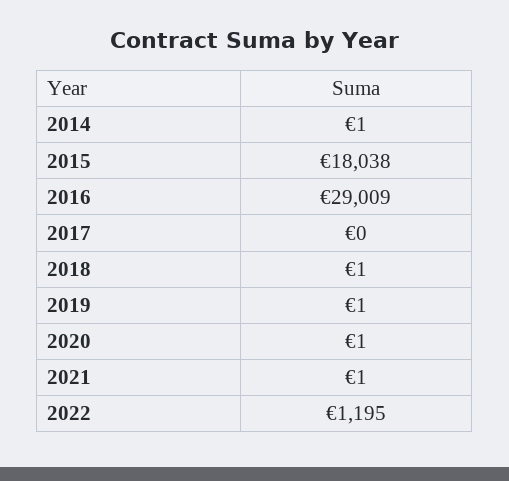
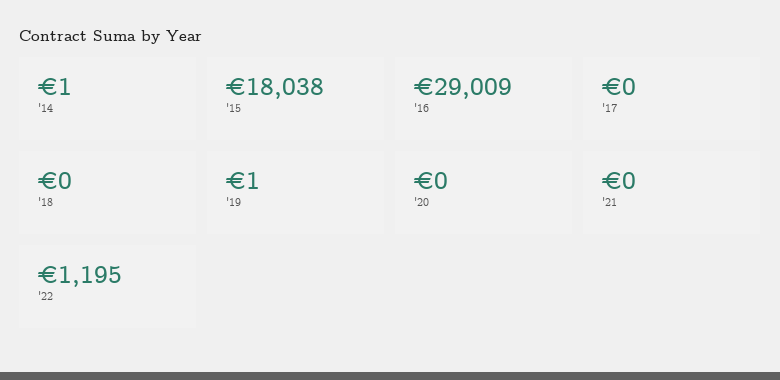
  {
    "2014": 1,
    "2015": 18038,
    "2016": 29009,
    "2017": 0,
-   "2018": 1,
+   "2018": 0,
    "2019": 1,
-   "2020": 1,
+   "2020": 0,
-   "2021": 1,
+   "2021": 0,
    "2022": 1195
  }

